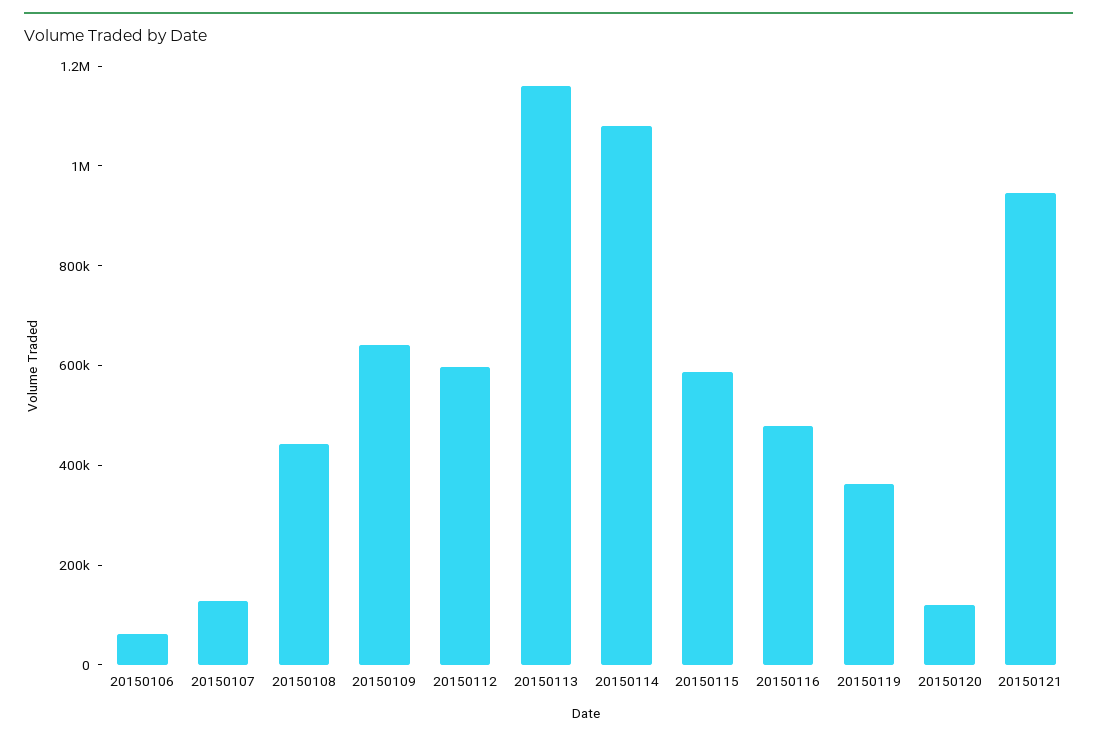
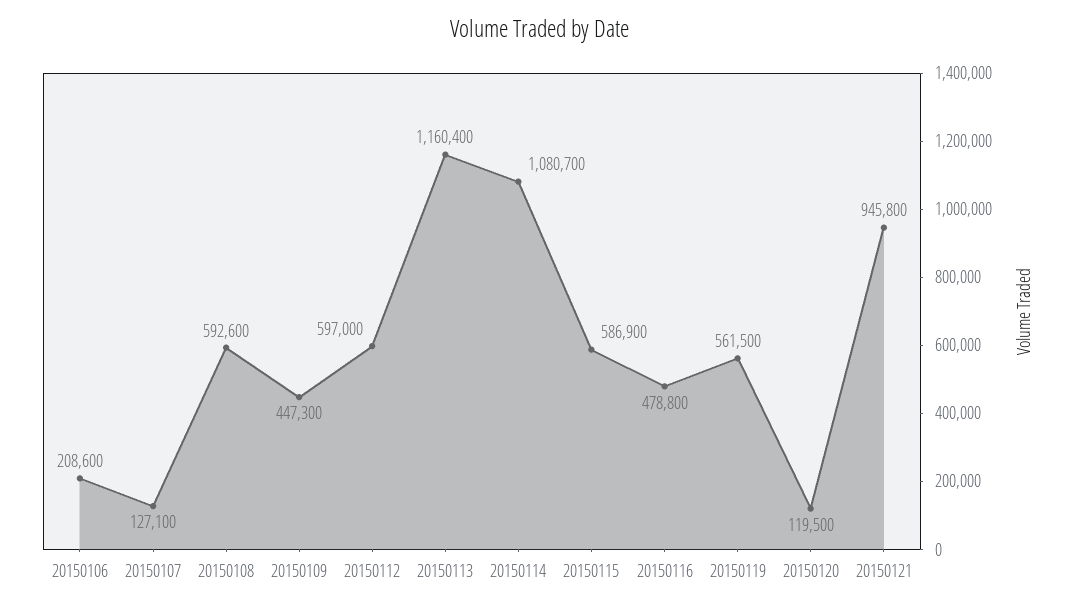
  {
-   "20150106": 50000,
+   "20150106": 208600,
    "20150107": 127100,
-   "20150108": 450000,
+   "20150108": 592600,
-   "20150109": 650000,
+   "20150109": 447300,
    "20150112": 597000,
    "20150113": 1160400,
    "20150114": 1080700,
    "20150115": 586900,
    "20150116": 478800,
-   "20150119": 350000,
+   "20150119": 561500,
    "20150120": 119500,
    "20150121": 945800
  }

